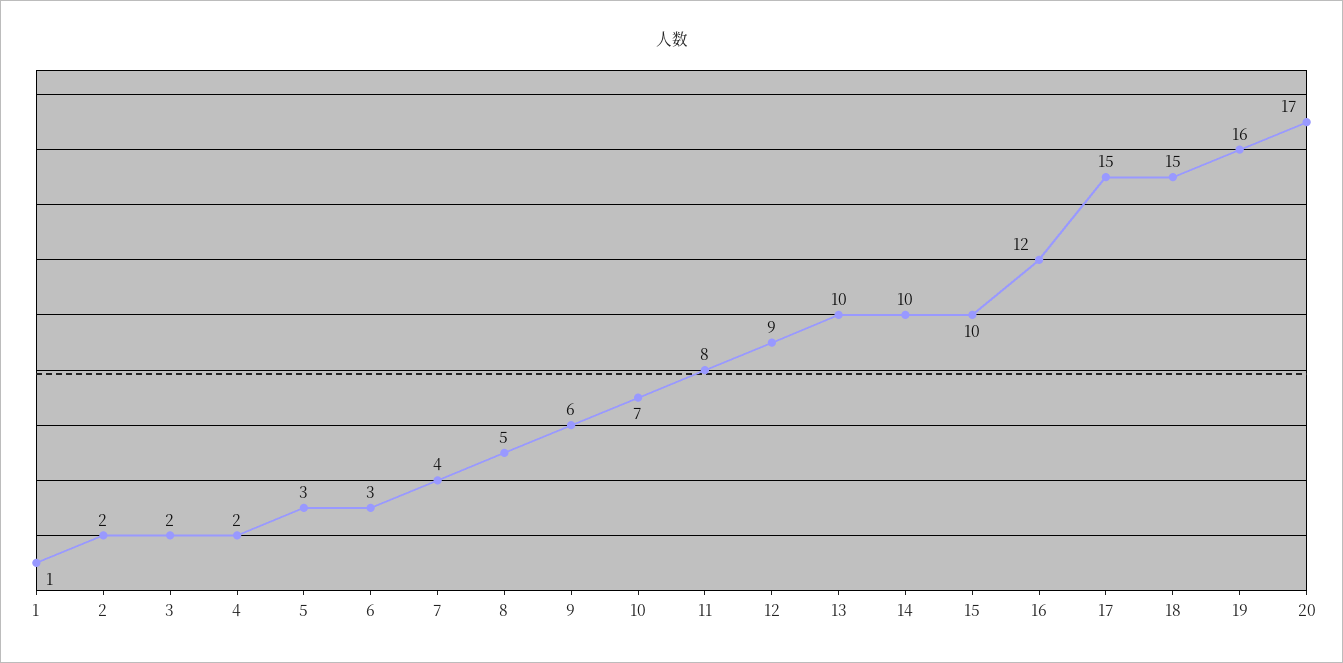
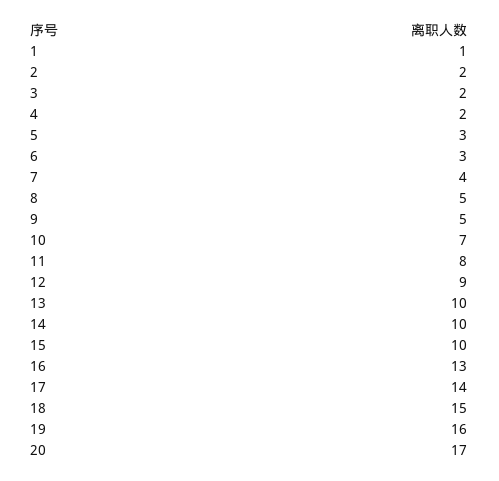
  {
    "1": 1,
    "2": 2,
    "3": 2,
    "4": 2,
    "5": 3,
    "6": 3,
    "7": 4,
    "8": 5,
-   "9": 6,
+   "9": 5,
    "10": 7,
    "11": 8,
    "12": 9,
    "13": 10,
    "14": 10,
    "15": 10,
-   "16": 12,
+   "16": 13,
-   "17": 15,
+   "17": 14,
    "18": 15,
    "19": 16,
    "20": 17
  }

